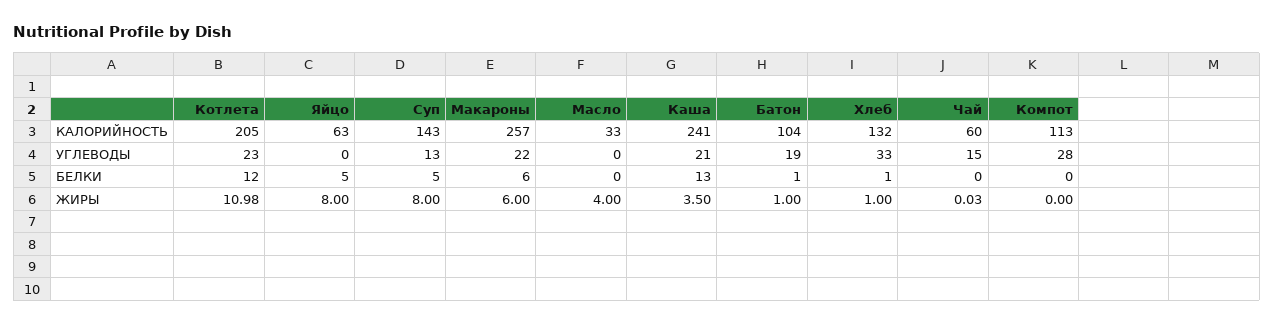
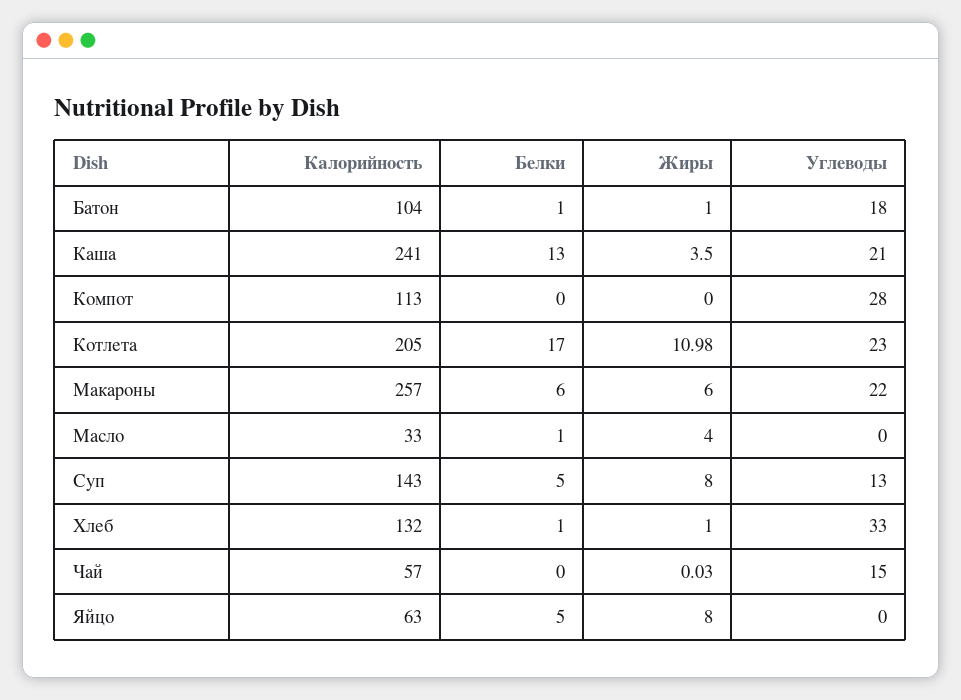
  {
    "Котлета": {
      "КАЛОРИЙНОСТЬ": 205,
      "УГЛЕВОДЫ": 23,
-     "БЕЛКИ": 12,
+     "БЕЛКИ": 17,
      "ЖИРЫ": 10.98
    },
    "Яйцо": {
      "КАЛОРИЙНОСТЬ": 63,
      "УГЛЕВОДЫ": 0,
      "БЕЛКИ": 5,
      "ЖИРЫ": 8
    },
    "Суп": {
      "КАЛОРИЙНОСТЬ": 143,
      "УГЛЕВОДЫ": 13,
      "БЕЛКИ": 5,
      "ЖИРЫ": 8
    },
    "Макароны": {
      "КАЛОРИЙНОСТЬ": 257,
      "УГЛЕВОДЫ": 22,
      "БЕЛКИ": 6,
      "ЖИРЫ": 6
    },
    "Масло": {
      "КАЛОРИЙНОСТЬ": 33,
      "УГЛЕВОДЫ": 0,
-     "БЕЛКИ": 0,
+     "БЕЛКИ": 1,
      "ЖИРЫ": 4
    },
    "Каша": {
      "КАЛОРИЙНОСТЬ": 241,
      "УГЛЕВОДЫ": 21,
      "БЕЛКИ": 13,
      "ЖИРЫ": 3.5
    },
    "Батон": {
      "КАЛОРИЙНОСТЬ": 104,
-     "УГЛЕВОДЫ": 19,
+     "УГЛЕВОДЫ": 18,
      "БЕЛКИ": 1,
      "ЖИРЫ": 1
    },
    "Хлеб": {
      "КАЛОРИЙНОСТЬ": 132,
      "УГЛЕВОДЫ": 33,
      "БЕЛКИ": 1,
      "ЖИРЫ": 1
    },
    "Чай": {
-     "КАЛОРИЙНОСТЬ": 60,
+     "КАЛОРИЙНОСТЬ": 57,
      "УГЛЕВОДЫ": 15,
      "БЕЛКИ": 0,
      "ЖИРЫ": 0.03
    },
    "Компот": {
      "КАЛОРИЙНОСТЬ": 113,
      "УГЛЕВОДЫ": 28,
      "БЕЛКИ": 0,
      "ЖИРЫ": 0
    }
  }

